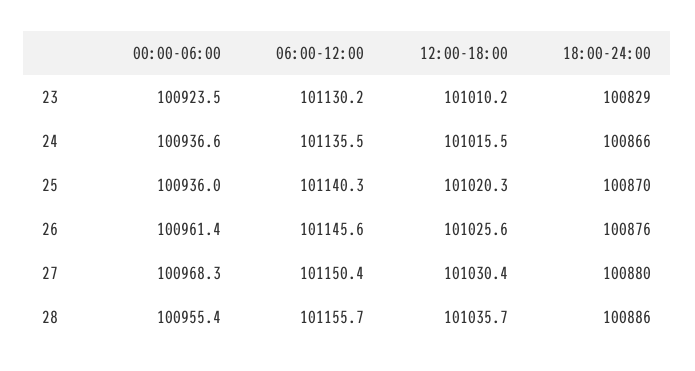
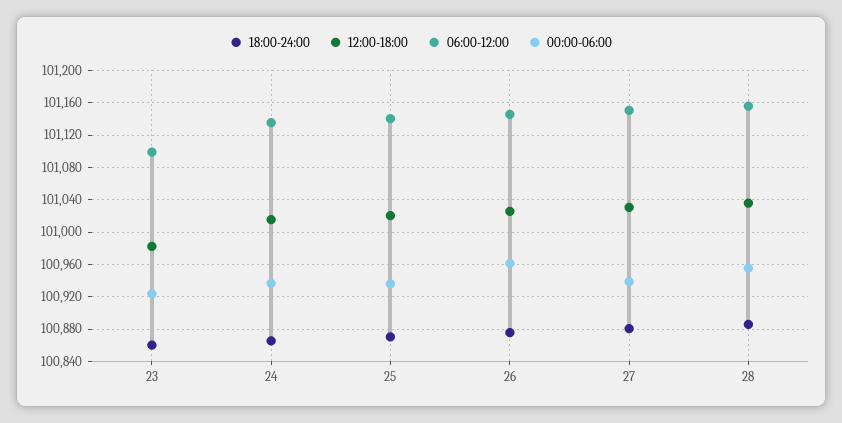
  {
    "00:00-06:00": {
      "23": 100923.5,
      "24": 100936.6,
      "25": 100936,
      "26": 100961.4,
-     "27": 100968.3,
+     "27": 100940,
      "28": 100955.4
    },
    "06:00-12:00": {
-     "23": 101130.2,
+     "23": 101100,
      "24": 101135.5,
      "25": 101140.3,
      "26": 101145.6,
      "27": 101150.4,
      "28": 101155.7
    },
    "12:00-18:00": {
-     "23": 101010.2,
+     "23": 100980,
      "24": 101015.5,
      "25": 101020.3,
      "26": 101025.6,
      "27": 101030.4,
      "28": 101035.7
    },
    "18:00-24:00": {
-     "23": 100829,
+     "23": 100860,
      "24": 100866,
      "25": 100870,
      "26": 100876,
      "27": 100880,
      "28": 100886
    }
  }

